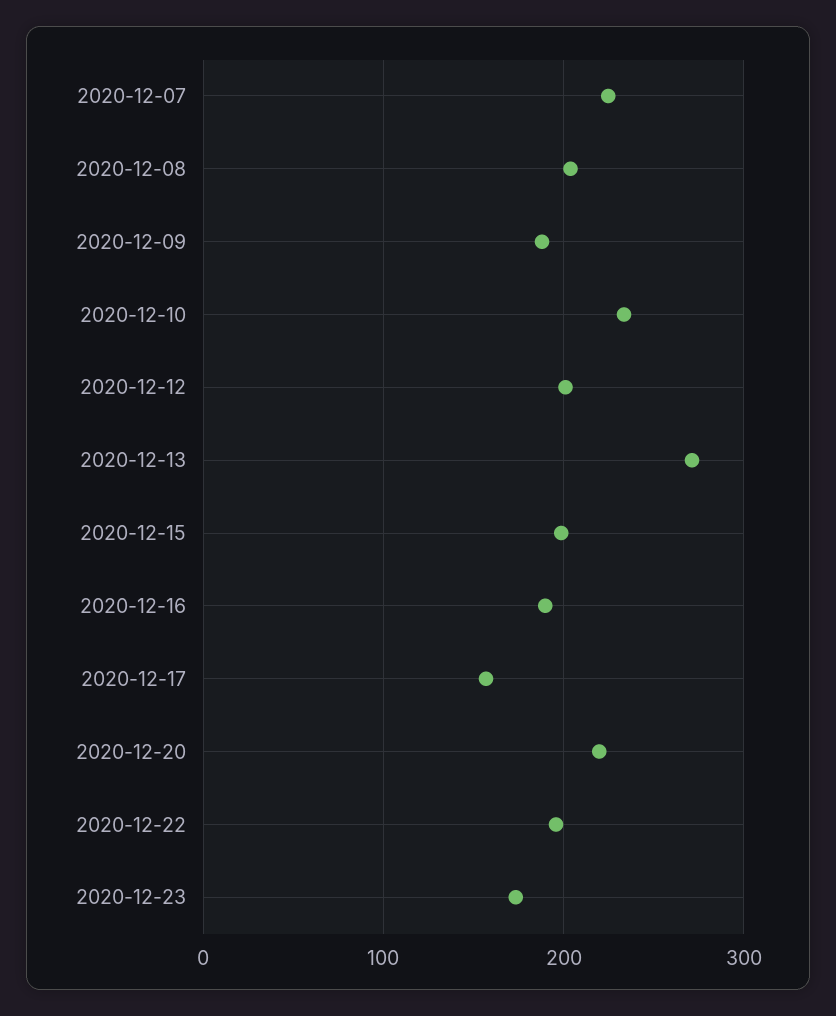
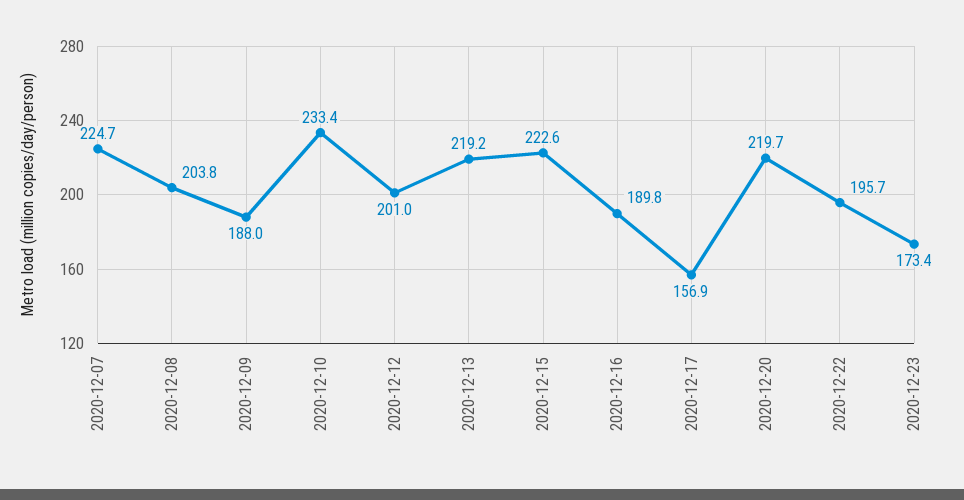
  {
    "2020-12-07": 224.7,
    "2020-12-08": 203.8,
    "2020-12-09": 188,
    "2020-12-10": 233.4,
    "2020-12-12": 201,
-   "2020-12-13": 270,
+   "2020-12-13": 219.2,
-   "2020-12-15": 200,
+   "2020-12-15": 222.6,
    "2020-12-16": 189.8,
    "2020-12-17": 156.9,
    "2020-12-20": 219.7,
    "2020-12-22": 195.7,
    "2020-12-23": 173.4
  }

